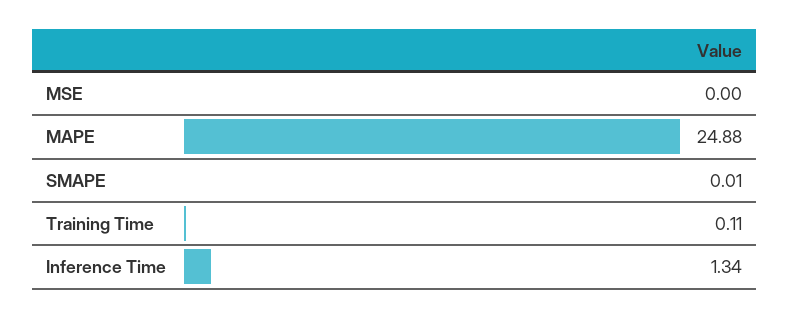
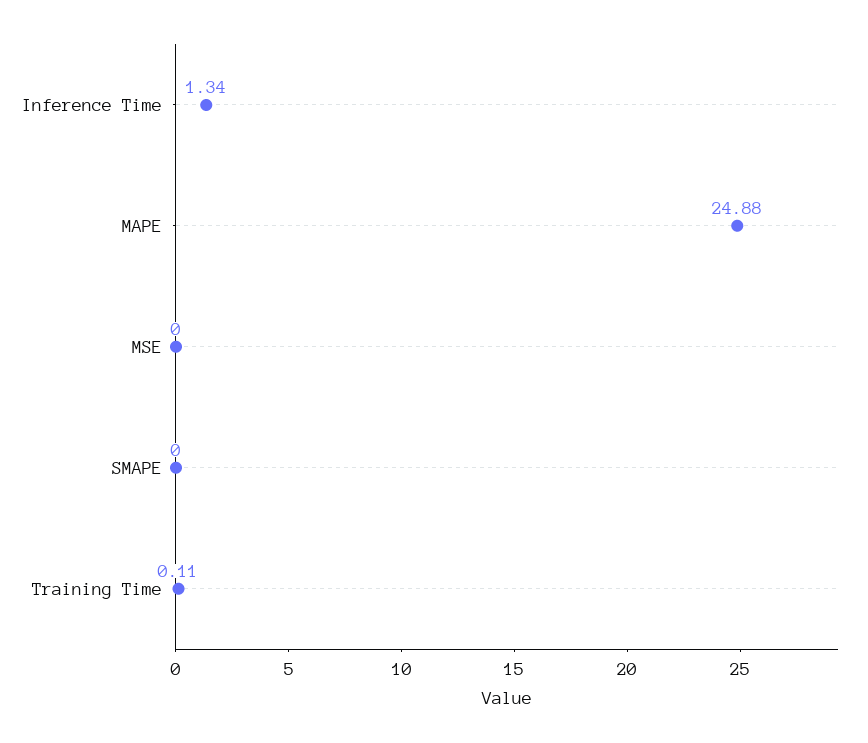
  {
    "MSE": 0,
    "MAPE": 24.88,
-   "SMAPE": 0.01,
+   "SMAPE": 0,
    "Training Time": 0.11,
    "Inference Time": 1.34
  }

